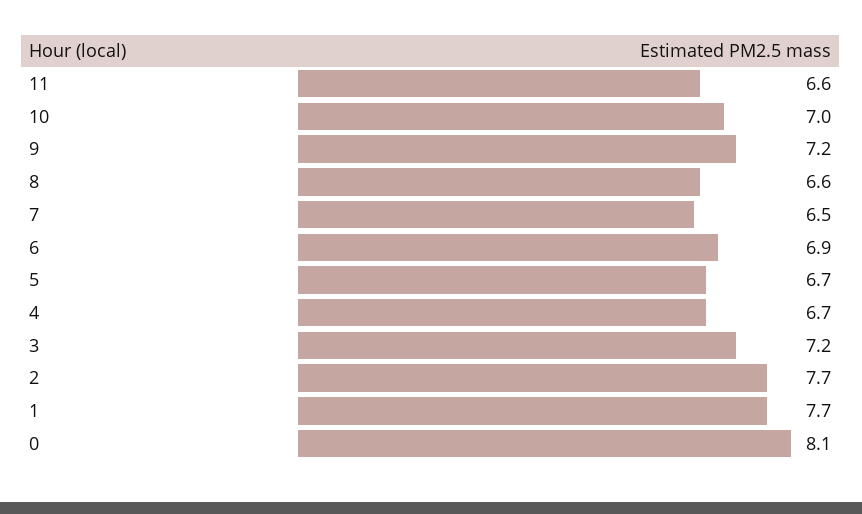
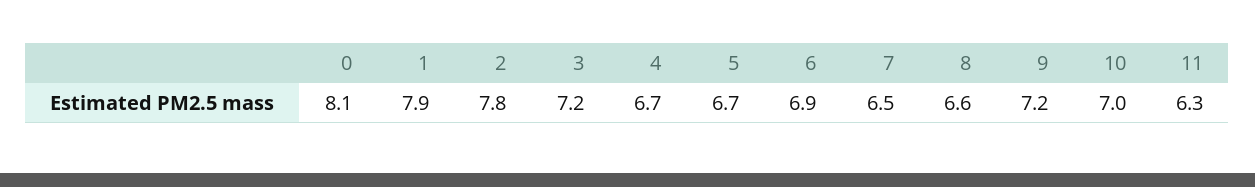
  {
-   "11": 6.6,
+   "11": 6.3,
    "10": 7,
    "9": 7.2,
    "8": 6.6,
    "7": 6.5,
    "6": 6.9,
    "5": 6.7,
    "4": 6.7,
    "3": 7.2,
-   "2": 7.7,
+   "2": 7.8,
-   "1": 7.7,
+   "1": 7.9,
    "0": 8.1
  }

